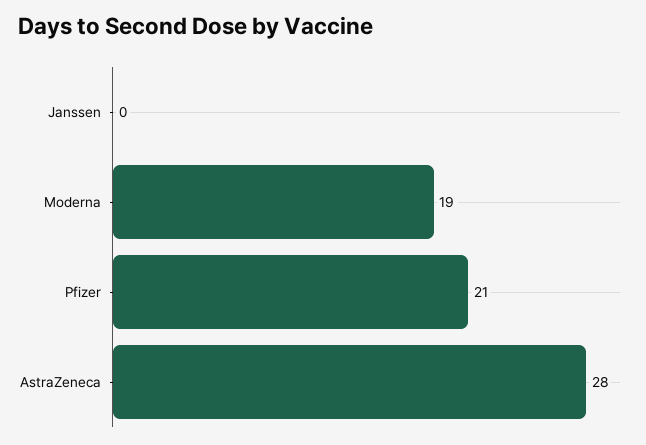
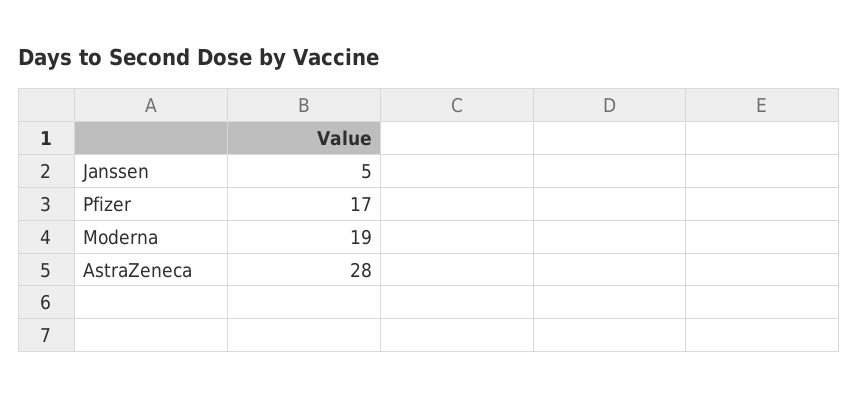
  {
-   "Janssen": 0,
+   "Janssen": 5,
    "Moderna": 19,
-   "Pfizer": 21,
+   "Pfizer": 17,
    "AstraZeneca": 28
  }

